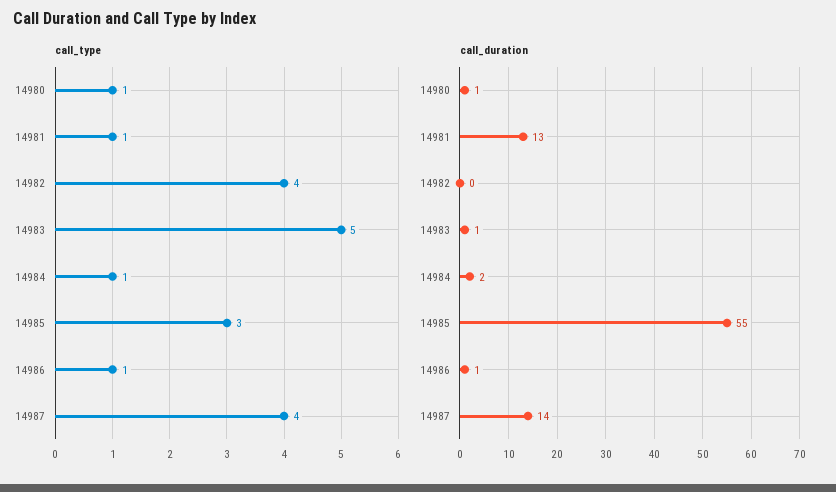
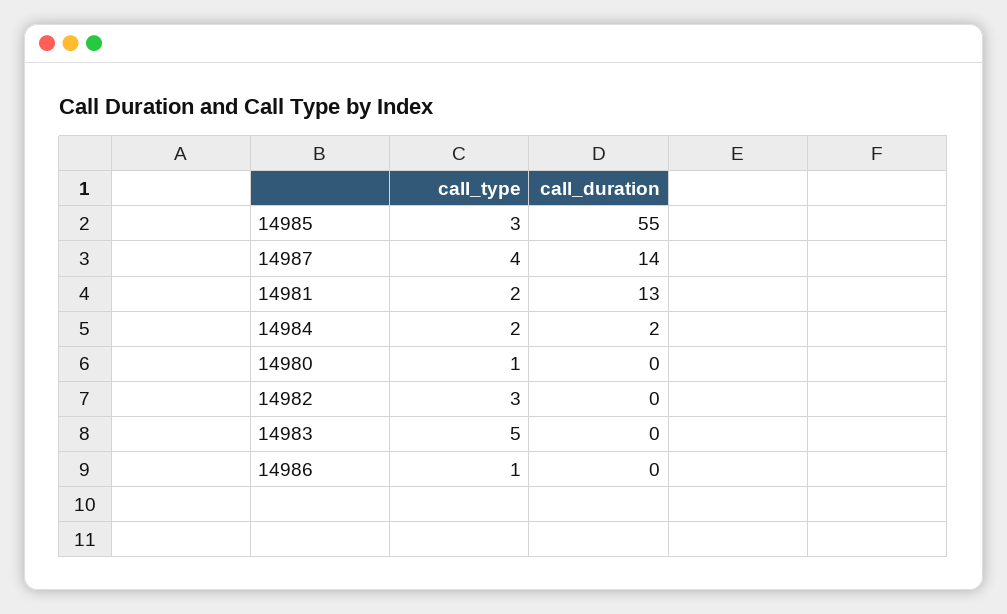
  {
    "call_type": {
      "14980": 1,
-     "14981": 1,
+     "14981": 2,
-     "14982": 4,
+     "14982": 3,
      "14983": 5,
-     "14984": 1,
+     "14984": 2,
      "14985": 3,
      "14986": 1,
      "14987": 4
    },
    "call_duration": {
-     "14980": 1,
+     "14980": 0,
      "14981": 13,
      "14982": 0,
-     "14983": 1,
+     "14983": 0,
      "14984": 2,
      "14985": 55,
-     "14986": 1,
+     "14986": 0,
      "14987": 14
    }
  }

